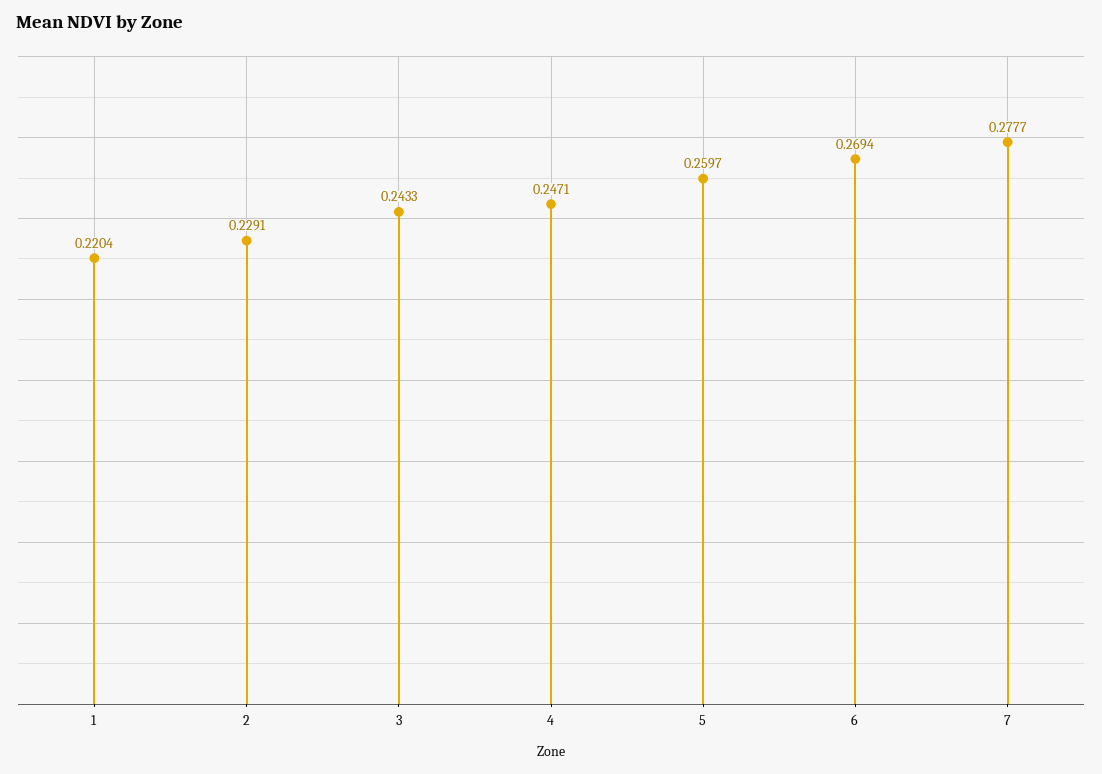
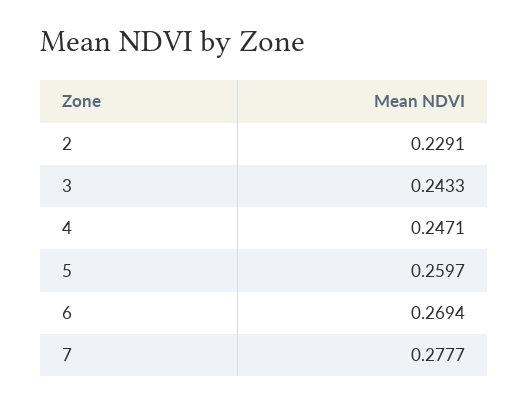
  {
-   "1": 0.2204,
    "2": 0.2291,
    "3": 0.2433,
    "4": 0.2471,
    "5": 0.2597,
    "6": 0.2694,
    "7": 0.2777
  }

